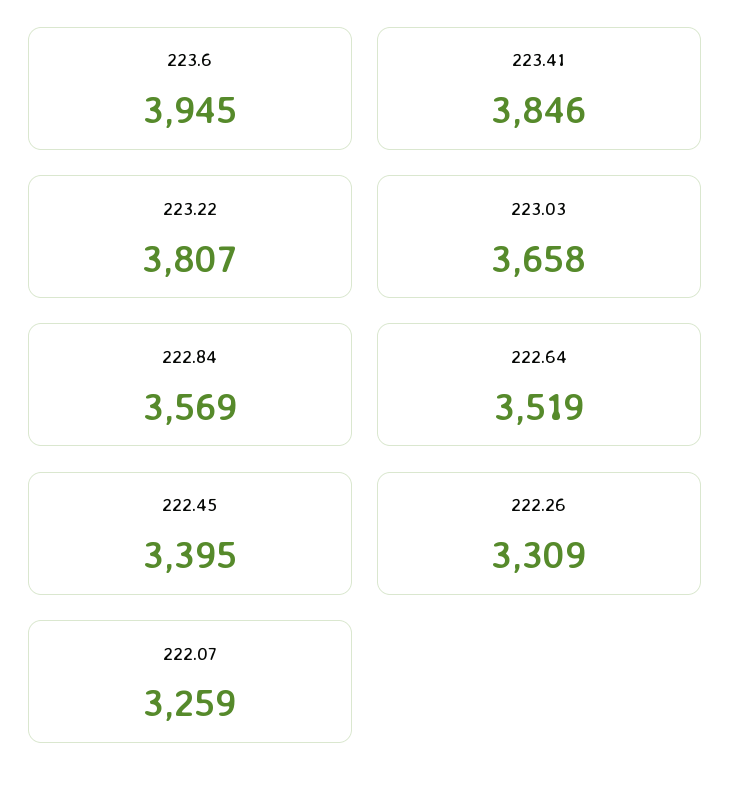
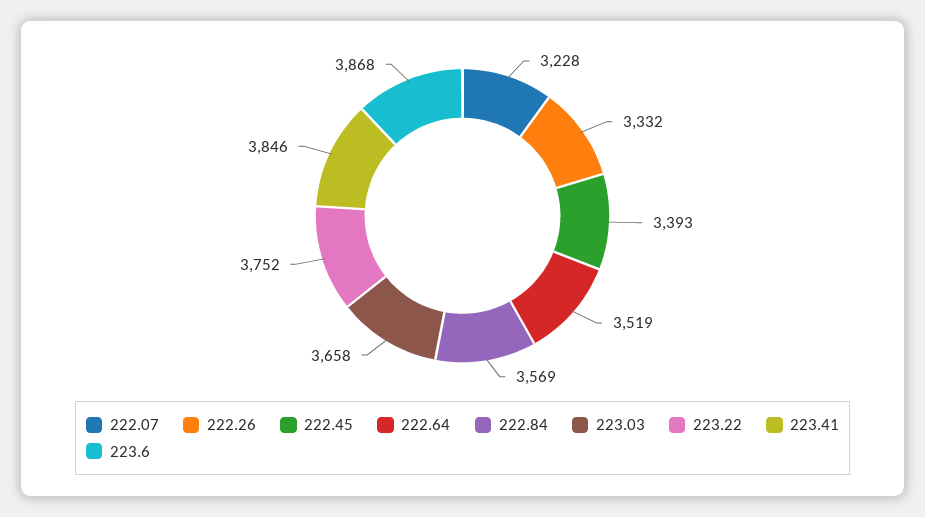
  {
-   "223.6": 3945,
+   "223.6": 3868,
    "223.41": 3846,
-   "223.22": 3807,
+   "223.22": 3752,
    "223.03": 3658,
    "222.84": 3569,
    "222.64": 3519,
-   "222.45": 3395,
+   "222.45": 3393,
-   "222.26": 3309,
+   "222.26": 3332,
-   "222.07": 3259
+   "222.07": 3228
  }

